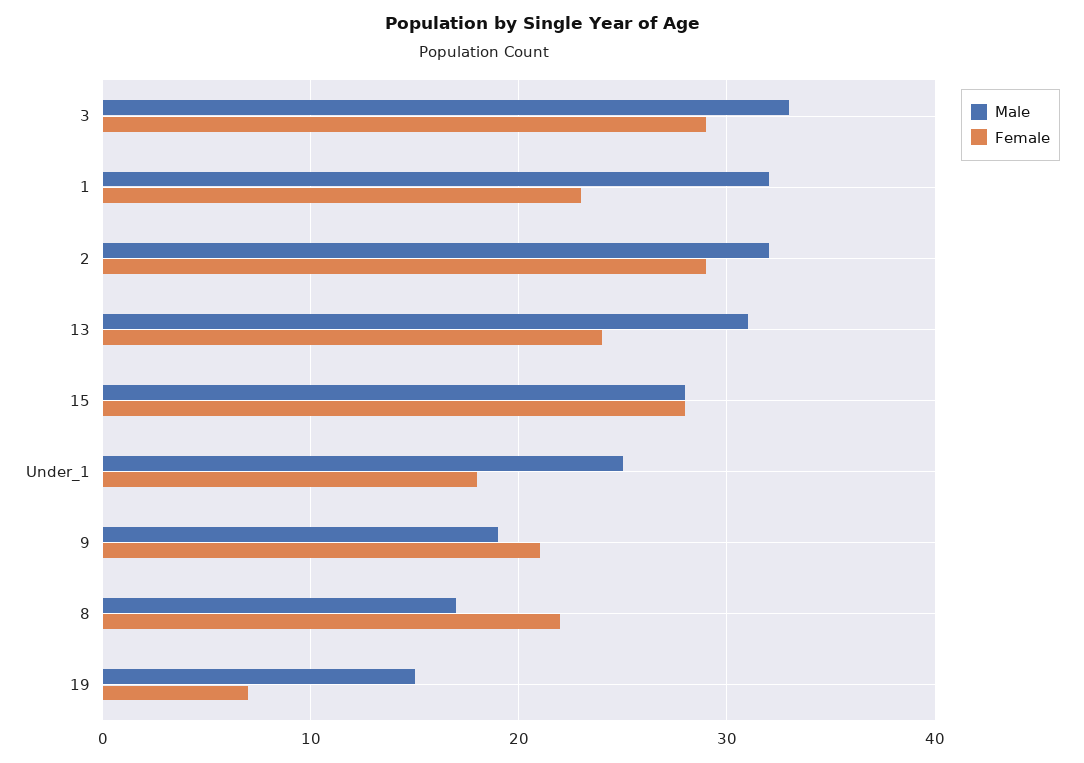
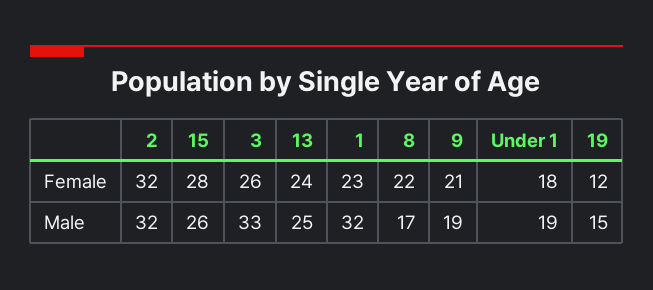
  {
    "Male": {
      "3": 33,
      "1": 32,
      "2": 32,
-     "13": 31,
+     "13": 25,
-     "15": 28,
+     "15": 26,
-     "Under_1": 25,
+     "Under_1": 19,
      "9": 19,
      "8": 17,
      "19": 15
    },
    "Female": {
-     "3": 29,
+     "3": 26,
      "1": 23,
-     "2": 29,
+     "2": 32,
      "13": 24,
      "15": 28,
      "Under_1": 18,
      "9": 21,
      "8": 22,
-     "19": 7
+     "19": 12
    }
  }

